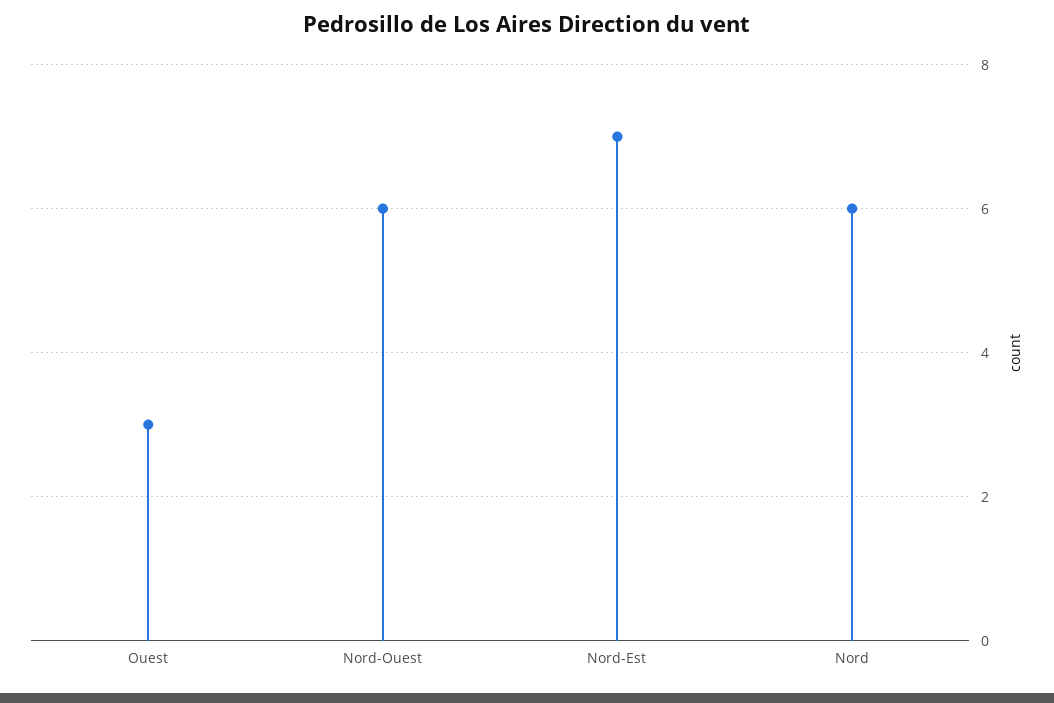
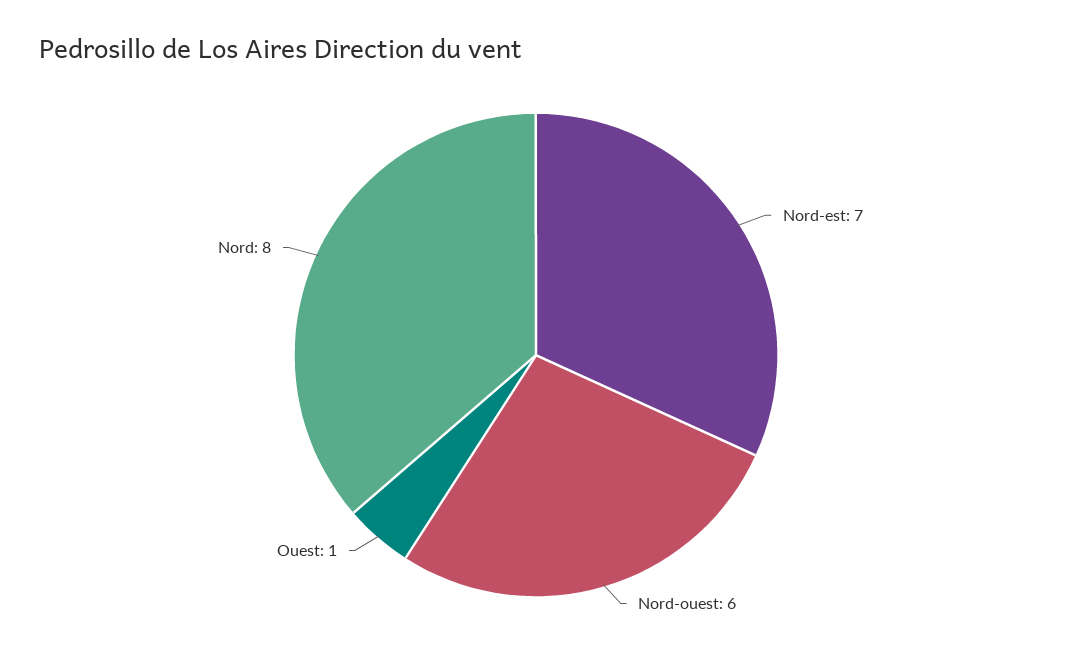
  {
-   "Ouest": 3,
+   "Ouest": 1,
    "Nord-Ouest": 6,
    "Nord-Est": 7,
-   "Nord": 6
+   "Nord": 8
  }

